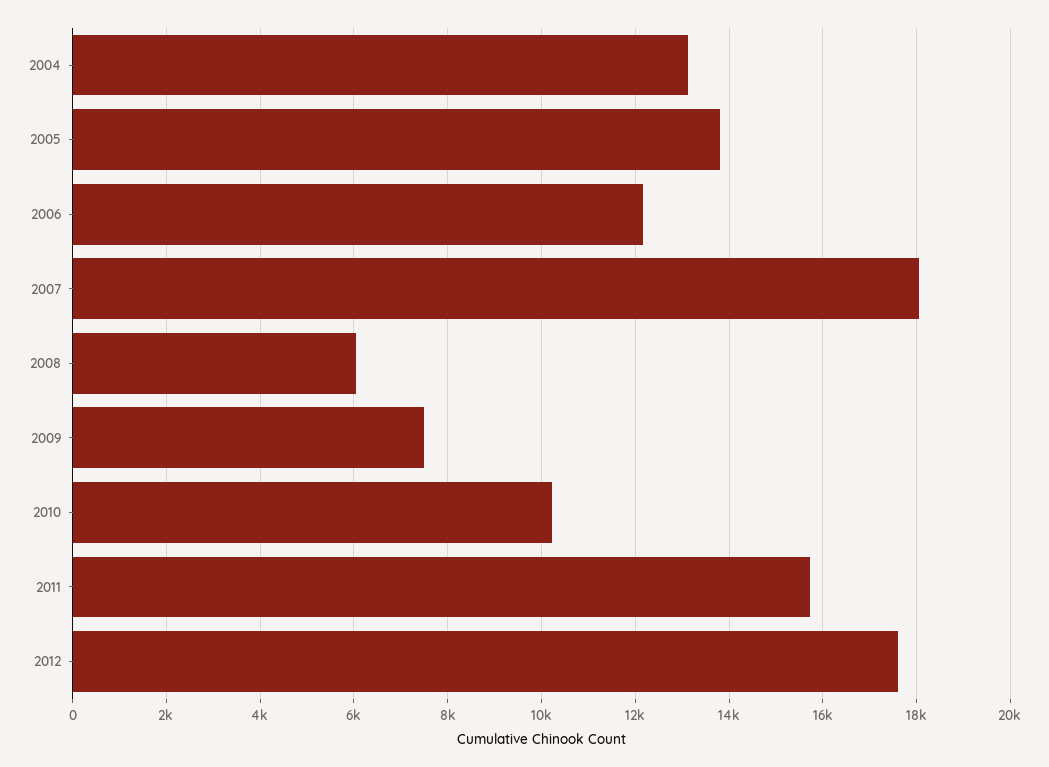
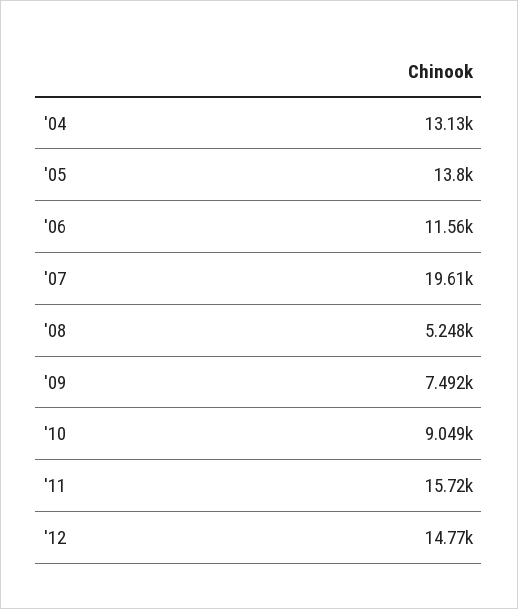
  {
    "2004": 13130,
    "2005": 13800,
-   "2006": 12200,
+   "2006": 11560,
-   "2007": 18000,
+   "2007": 19610,
-   "2008": 6000,
+   "2008": 5248,
    "2009": 7492,
-   "2010": 10200,
+   "2010": 9049,
    "2011": 15720,
-   "2012": 17600
+   "2012": 14770
  }

